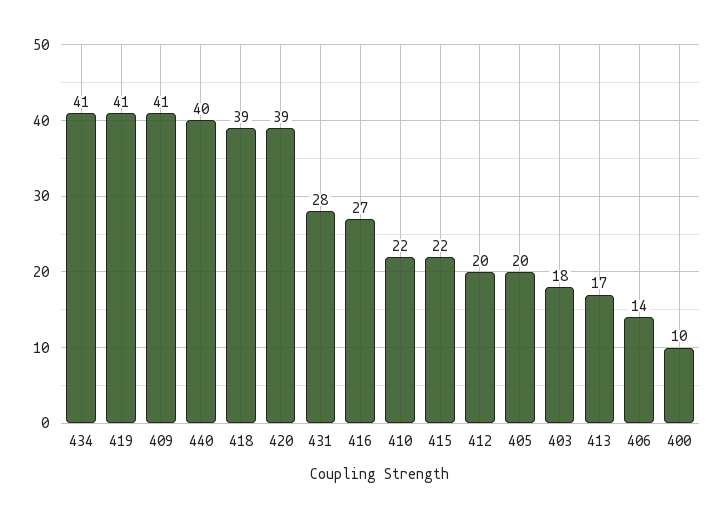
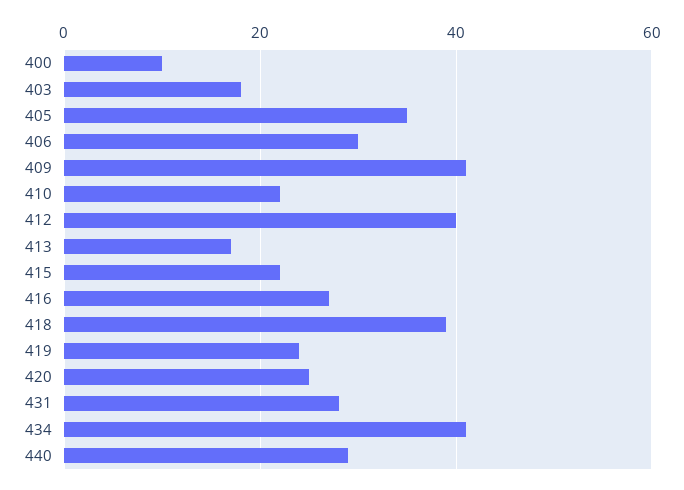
  {
    "434": 41,
-   "419": 41,
+   "419": 25,
    "409": 41,
-   "440": 40,
+   "440": 30,
    "418": 39,
-   "420": 39,
+   "420": 25,
    "431": 28,
    "416": 27,
    "410": 22,
    "415": 22,
-   "412": 20,
+   "412": 40,
-   "405": 20,
+   "405": 35,
    "403": 18,
    "413": 17,
-   "406": 14,
+   "406": 30,
    "400": 10
  }

